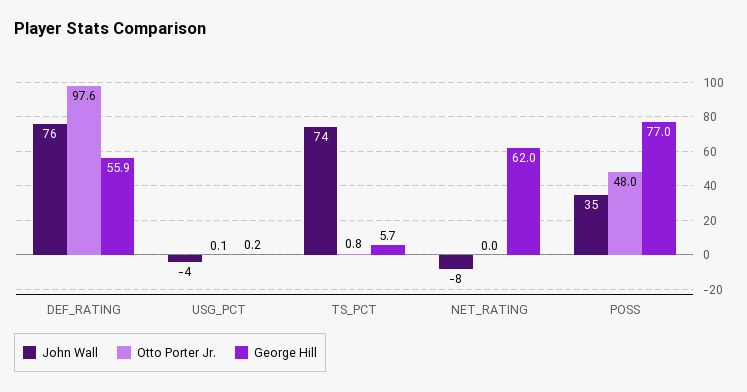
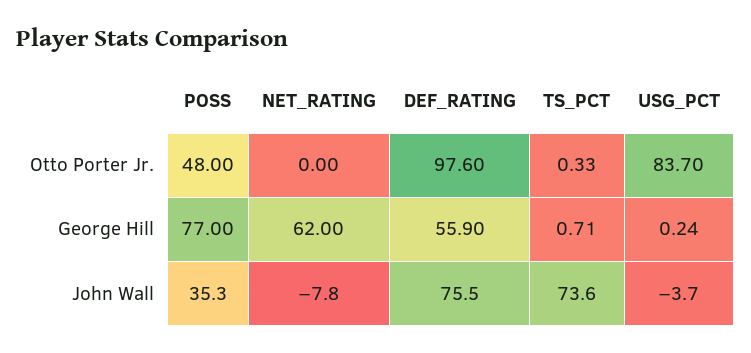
  {
    "John Wall": {
      "DEF_RATING": 75.5,
      "USG_PCT": -3.7,
      "TS_PCT": 73.6,
      "NET_RATING": -7.8,
      "POSS": 35.3
    },
    "Otto Porter Jr.": {
      "DEF_RATING": 97.6,
-     "USG_PCT": 0.1,
+     "USG_PCT": 83.7,
-     "TS_PCT": 0.8,
+     "TS_PCT": 0.33,
      "NET_RATING": 0,
      "POSS": 48
    },
    "George Hill": {
      "DEF_RATING": 55.9,
      "USG_PCT": 0.24,
-     "TS_PCT": 5.7,
+     "TS_PCT": 0.71,
      "NET_RATING": 62,
      "POSS": 77
    }
  }

